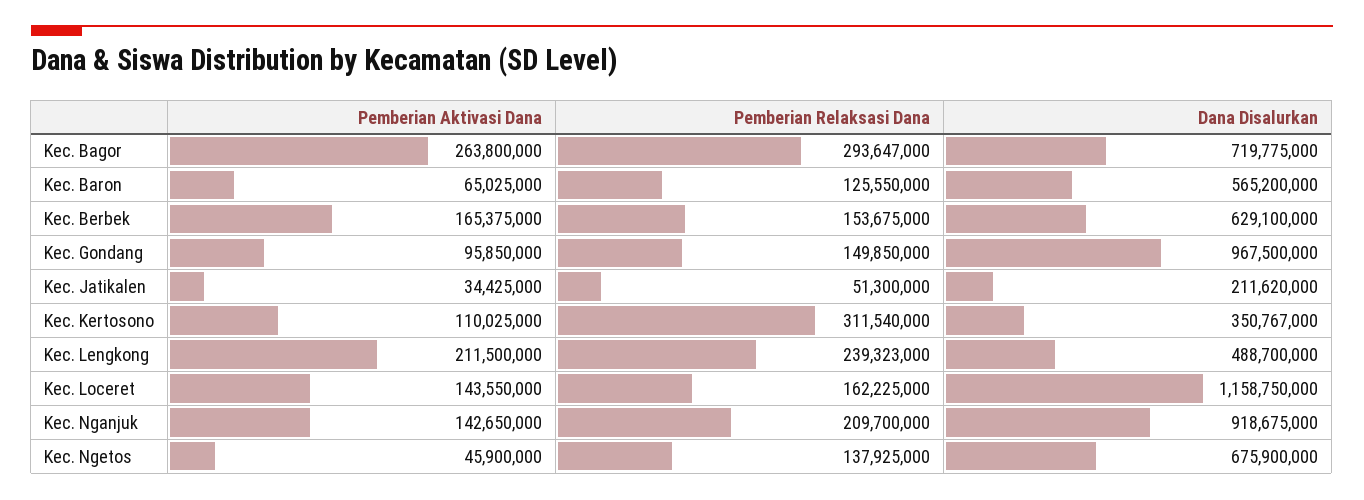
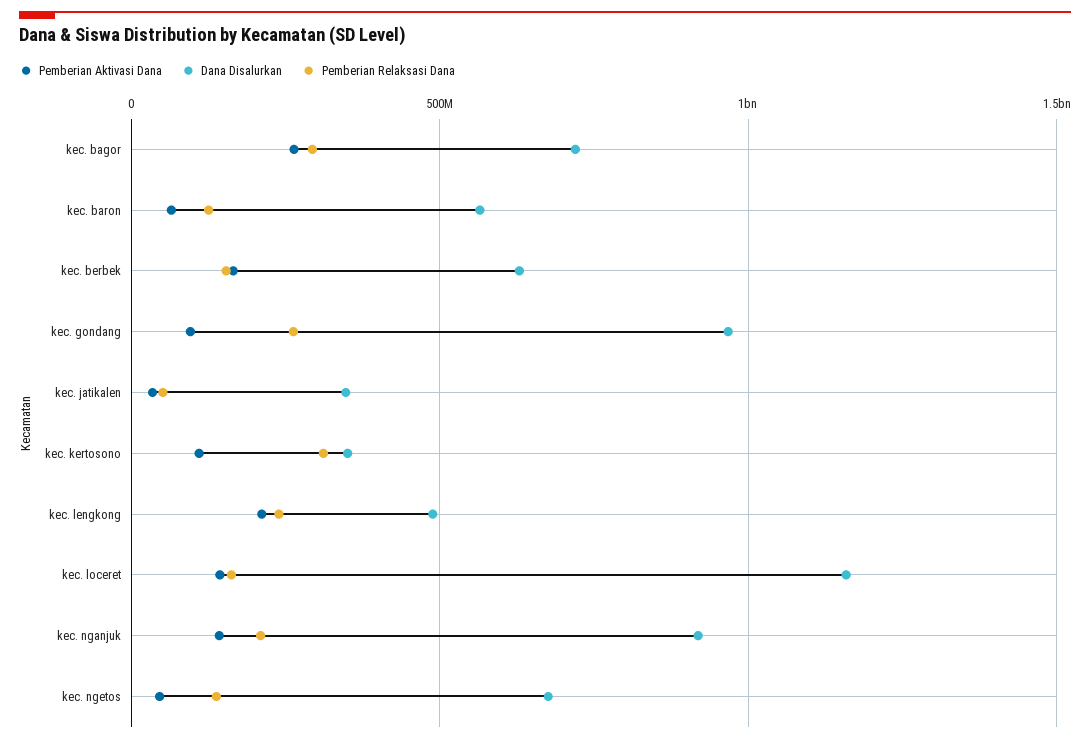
  {
    "Pemberian Aktivasi Dana": {
      "Kec. Bagor": 263800000,
      "Kec. Baron": 65025000,
      "Kec. Berbek": 165375000,
      "Kec. Gondang": 95850000,
      "Kec. Jatikalen": 34425000,
      "Kec. Kertosono": 110025000,
      "Kec. Lengkong": 211500000,
      "Kec. Loceret": 143550000,
      "Kec. Nganjuk": 142650000,
      "Kec. Ngetos": 45900000
    },
    "Pemberian Relaksasi Dana": {
      "Kec. Bagor": 293647000,
      "Kec. Baron": 125550000,
      "Kec. Berbek": 153675000,
-     "Kec. Gondang": 149850000,
+     "Kec. Gondang": 250000000,
      "Kec. Jatikalen": 51300000,
      "Kec. Kertosono": 311540000,
      "Kec. Lengkong": 239323000,
      "Kec. Loceret": 162225000,
      "Kec. Nganjuk": 209700000,
      "Kec. Ngetos": 137925000
    },
    "Dana Disalurkan": {
      "Kec. Bagor": 719775000,
      "Kec. Baron": 565200000,
      "Kec. Berbek": 629100000,
      "Kec. Gondang": 967500000,
-     "Kec. Jatikalen": 211620000,
+     "Kec. Jatikalen": 350000000,
      "Kec. Kertosono": 350767000,
      "Kec. Lengkong": 488700000,
      "Kec. Loceret": 1158750000,
      "Kec. Nganjuk": 918675000,
      "Kec. Ngetos": 675900000
    }
  }

